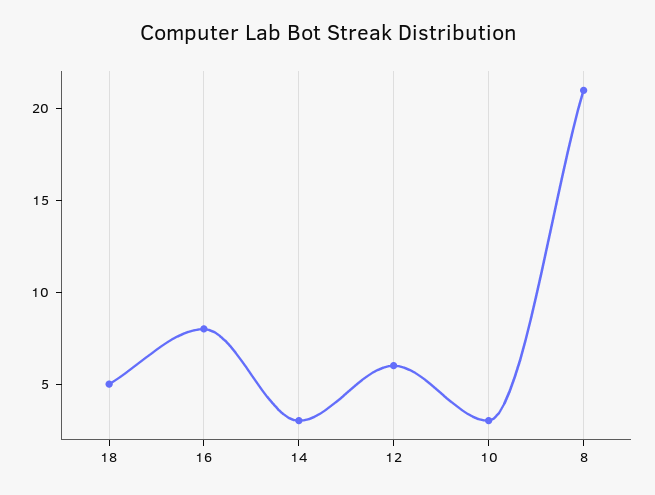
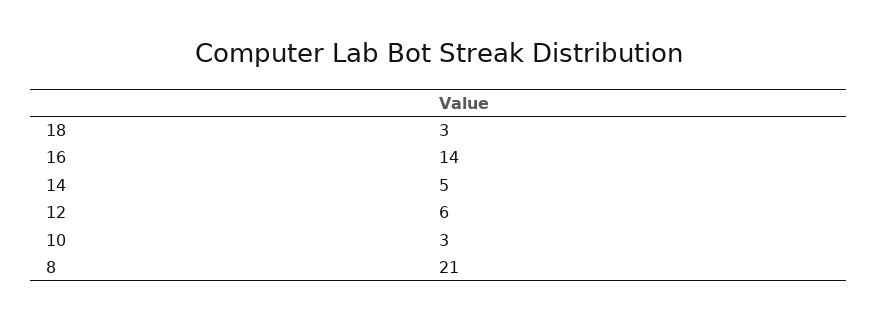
  {
-   "18": 5,
+   "18": 3,
-   "16": 8,
+   "16": 14,
-   "14": 3,
+   "14": 5,
    "12": 6,
    "10": 3,
    "8": 21
  }

